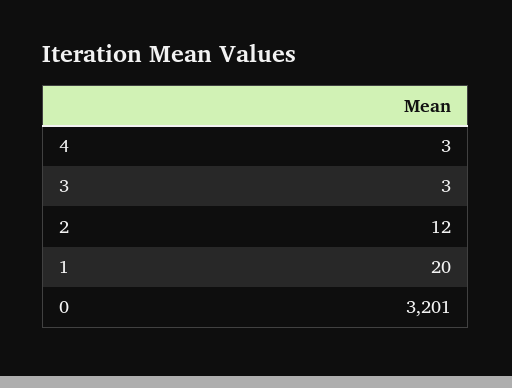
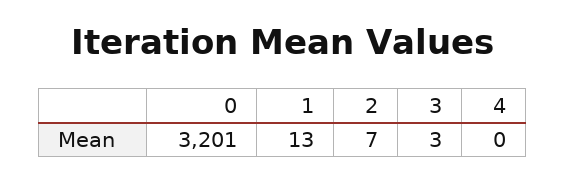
  {
-   "4": 3,
+   "4": 0,
    "3": 3,
-   "2": 12,
+   "2": 7,
-   "1": 20,
+   "1": 13,
    "0": 3201
  }

